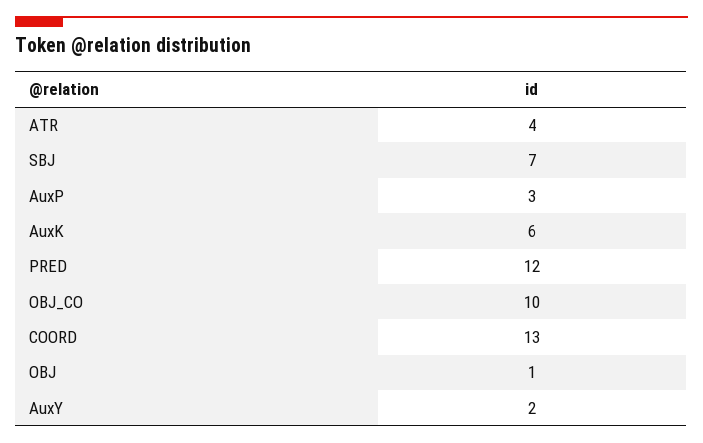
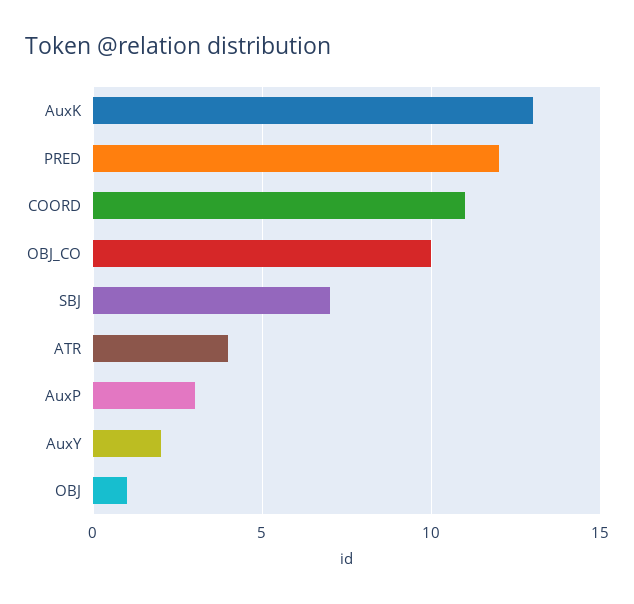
  {
    "ATR": 4,
    "SBJ": 7,
    "AuxP": 3,
-   "AuxK": 6,
+   "AuxK": 13,
    "PRED": 12,
    "OBJ_CO": 10,
-   "COORD": 13,
+   "COORD": 11,
    "OBJ": 1,
    "AuxY": 2
  }

